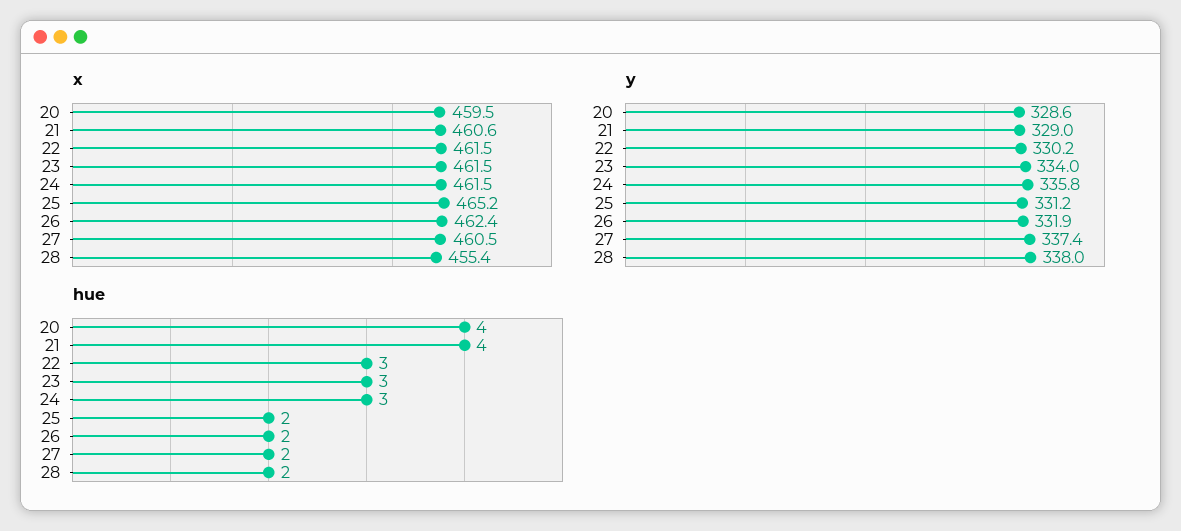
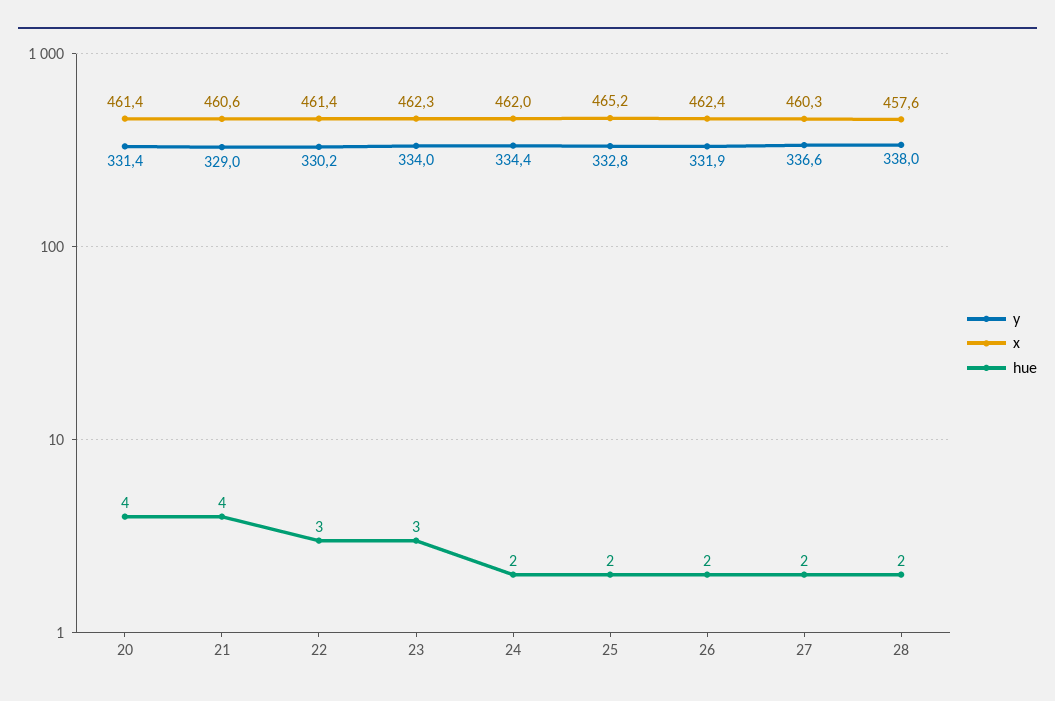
  {
    "x": {
-     "20": 459.5,
+     "20": 461.4,
      "21": 460.6,
-     "22": 461.5,
+     "22": 461.4,
-     "23": 461.5,
+     "23": 462.3,
-     "24": 461.5,
+     "24": 462,
      "25": 465.2,
      "26": 462.4,
-     "27": 460.5,
+     "27": 460.3,
-     "28": 455.4
+     "28": 457.6
    },
    "y": {
-     "20": 328.6,
+     "20": 331.4,
      "21": 329,
      "22": 330.2,
      "23": 334,
-     "24": 335.8,
+     "24": 334.4,
-     "25": 331.2,
+     "25": 332.8,
      "26": 331.9,
-     "27": 337.4,
+     "27": 336.6,
      "28": 338
    },
    "hue": {
      "20": 4,
      "21": 4,
      "22": 3,
      "23": 3,
-     "24": 3,
+     "24": 2,
      "25": 2,
      "26": 2,
      "27": 2,
      "28": 2
    }
  }

